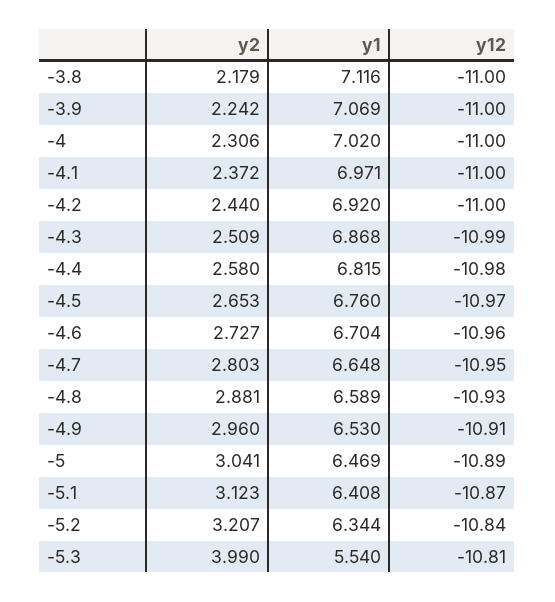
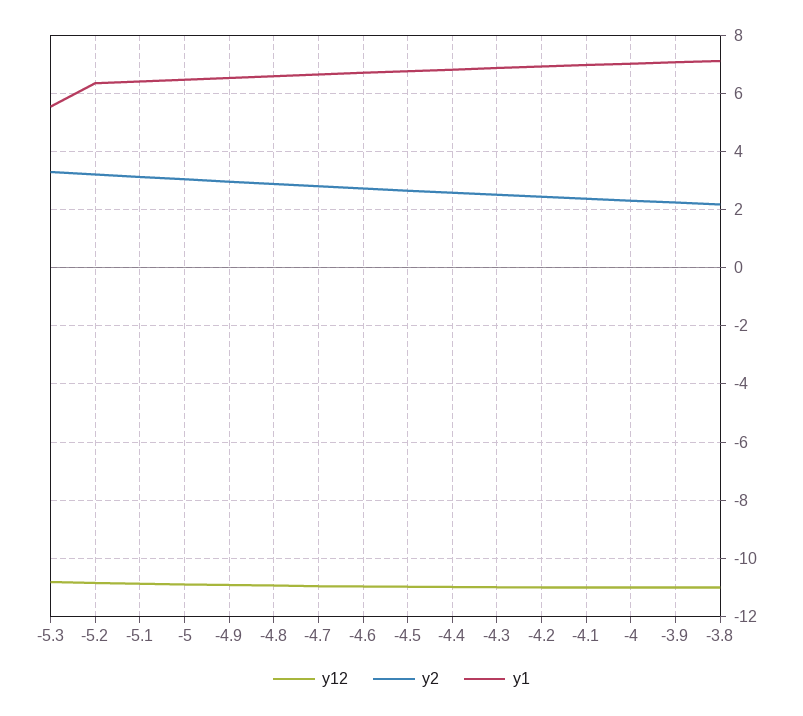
  {
    "y2": {
      "-3.8": 2.179,
      "-3.9": 2.242,
      "-4": 2.306,
      "-4.1": 2.372,
      "-4.2": 2.44,
      "-4.3": 2.509,
      "-4.4": 2.58,
      "-4.5": 2.653,
      "-4.6": 2.727,
      "-4.7": 2.803,
      "-4.8": 2.881,
      "-4.9": 2.96,
      "-5": 3.041,
      "-5.1": 3.123,
      "-5.2": 3.207,
-     "-5.3": 3.99
+     "-5.3": 3.25
    },
    "y1": {
      "-3.8": 7.116,
      "-3.9": 7.069,
      "-4": 7.02,
      "-4.1": 6.971,
      "-4.2": 6.92,
      "-4.3": 6.868,
      "-4.4": 6.815,
      "-4.5": 6.76,
      "-4.6": 6.704,
      "-4.7": 6.648,
      "-4.8": 6.589,
      "-4.9": 6.53,
      "-5": 6.469,
      "-5.1": 6.408,
      "-5.2": 6.344,
      "-5.3": 5.54
    },
    "y12": {
      "-3.8": -11,
      "-3.9": -11,
      "-4": -11,
      "-4.1": -11,
      "-4.2": -11,
      "-4.3": -10.99,
      "-4.4": -10.98,
      "-4.5": -10.97,
      "-4.6": -10.96,
      "-4.7": -10.95,
      "-4.8": -10.93,
      "-4.9": -10.91,
      "-5": -10.89,
      "-5.1": -10.87,
      "-5.2": -10.84,
      "-5.3": -10.81
    }
  }

